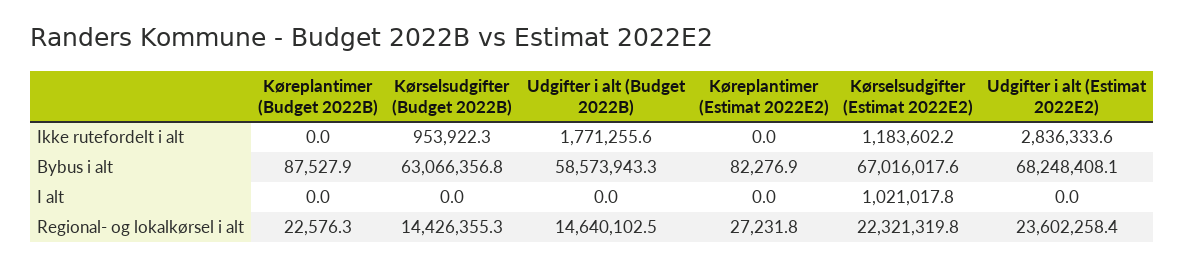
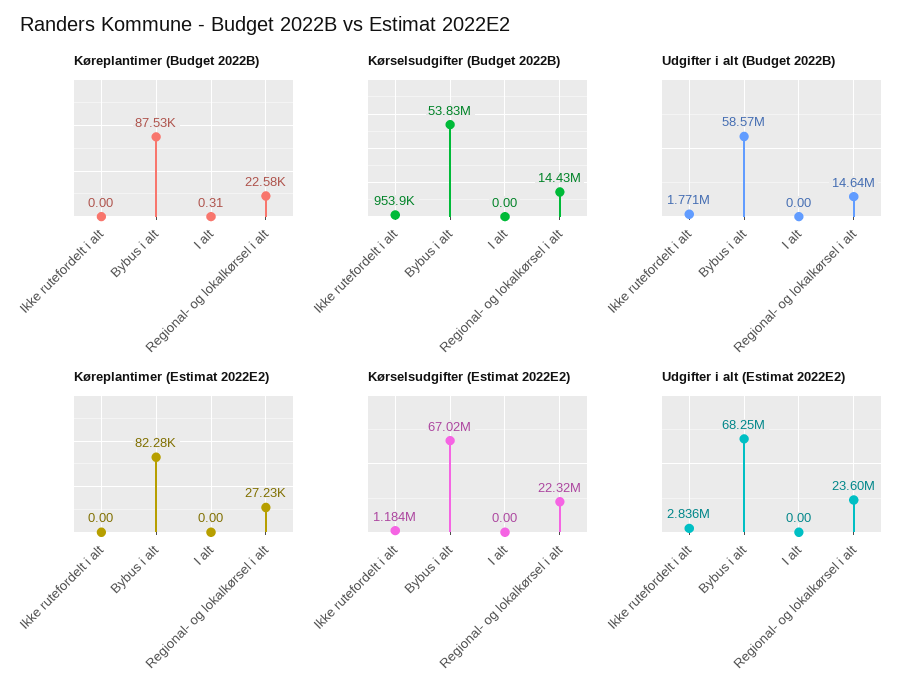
  {
    "Køreplantimer (Budget 2022B)": {
      "Ikke rutefordelt i alt": 0,
      "Bybus i alt": 87527.9,
-     "I alt": 0,
+     "I alt": 0.31,
      "Regional- og lokalkørsel i alt": 22576.3
    },
    "Kørselsudgifter (Budget 2022B)": {
      "Ikke rutefordelt i alt": 953922.3,
-     "Bybus i alt": 63066356.8,
+     "Bybus i alt": 53830000,
      "I alt": 0,
      "Regional- og lokalkørsel i alt": 14426355.3
    },
    "Udgifter i alt (Budget 2022B)": {
      "Ikke rutefordelt i alt": 1771255.6,
      "Bybus i alt": 58573943.3,
      "I alt": 0,
      "Regional- og lokalkørsel i alt": 14640102.5
    },
    "Køreplantimer (Estimat 2022E2)": {
      "Ikke rutefordelt i alt": 0,
      "Bybus i alt": 82276.9,
      "I alt": 0,
      "Regional- og lokalkørsel i alt": 27231.8
    },
    "Kørselsudgifter (Estimat 2022E2)": {
      "Ikke rutefordelt i alt": 1183602.2,
      "Bybus i alt": 67016017.6,
-     "I alt": 1021017.8,
+     "I alt": 0,
      "Regional- og lokalkørsel i alt": 22321319.8
    },
    "Udgifter i alt (Estimat 2022E2)": {
      "Ikke rutefordelt i alt": 2836333.6,
      "Bybus i alt": 68248408.1,
      "I alt": 0,
      "Regional- og lokalkørsel i alt": 23602258.4
    }
  }

